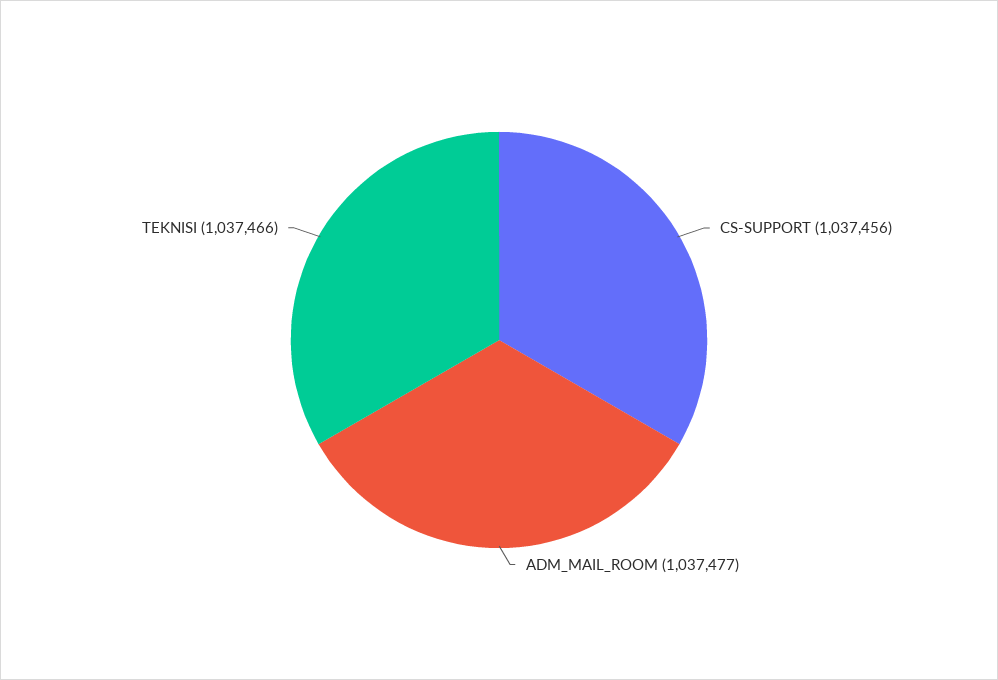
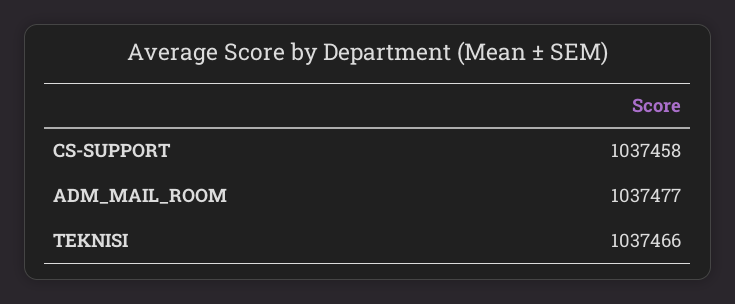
  {
-   "CS-SUPPORT": 1037456,
+   "CS-SUPPORT": 1037458,
    "ADM_MAIL_ROOM": 1037477,
    "TEKNISI": 1037466
  }

